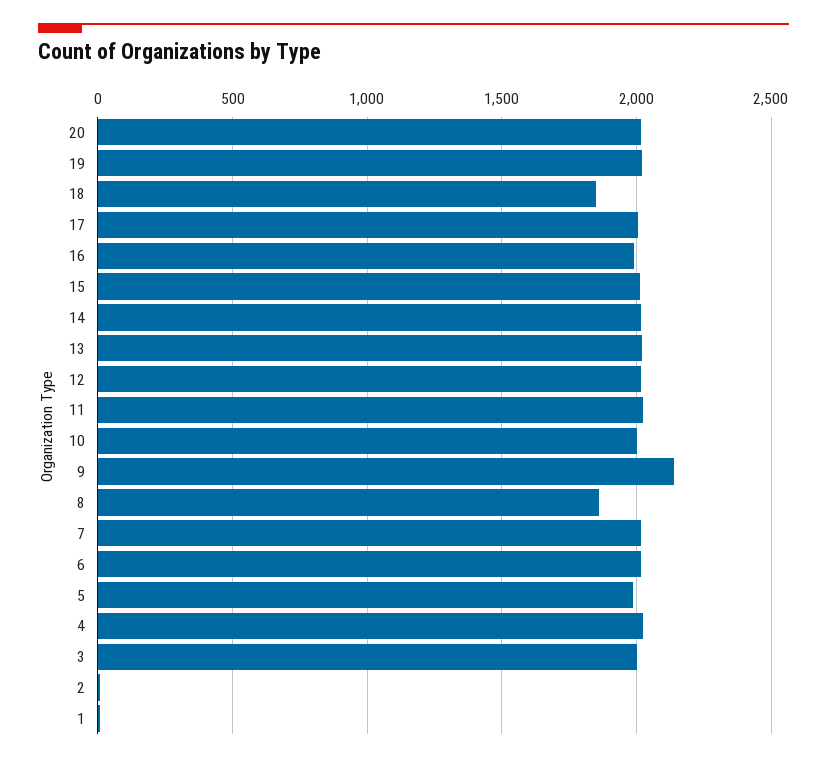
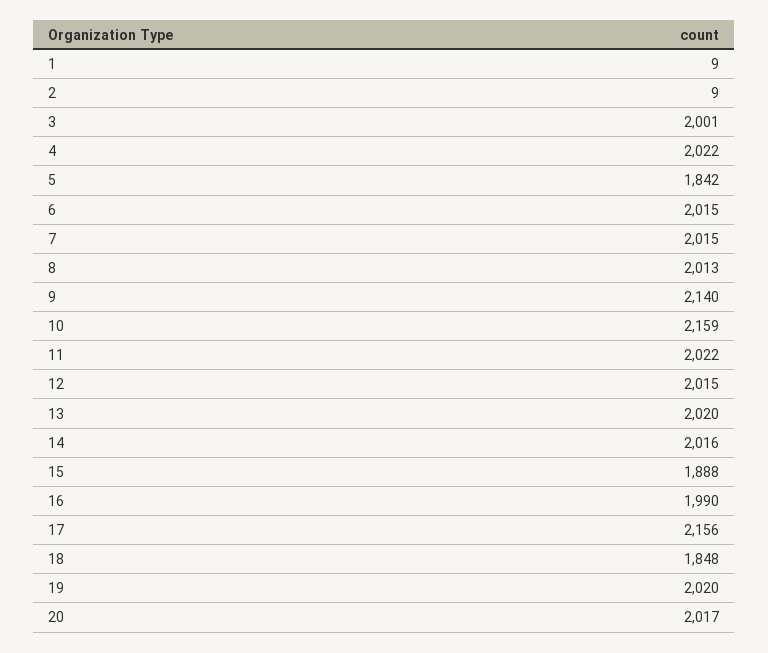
  {
    "20": 2017,
    "19": 2020,
    "18": 1848,
-   "17": 2000,
+   "17": 2156,
    "16": 1990,
-   "15": 2000,
+   "15": 1888,
    "14": 2016,
    "13": 2020,
    "12": 2015,
    "11": 2022,
-   "10": 2000,
+   "10": 2159,
    "9": 2140,
-   "8": 1850,
+   "8": 2013,
    "7": 2015,
    "6": 2015,
-   "5": 2000,
+   "5": 1842,
    "4": 2022,
    "3": 2001,
    "2": 9,
    "1": 9
  }

